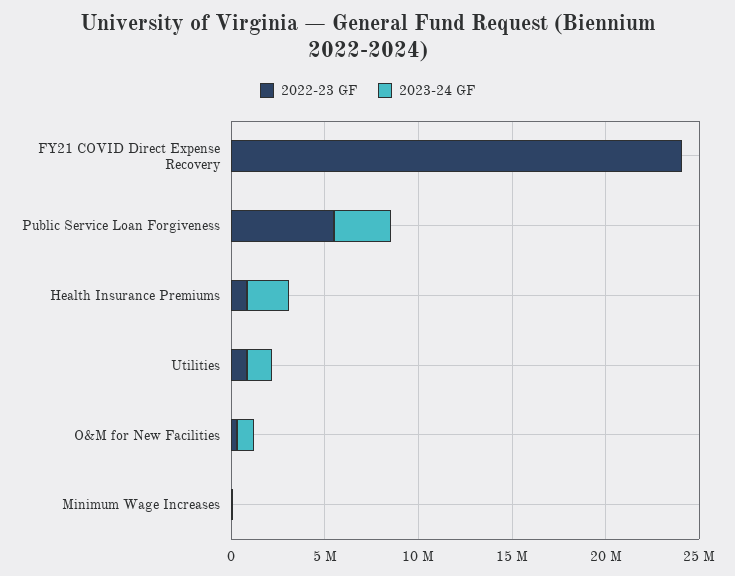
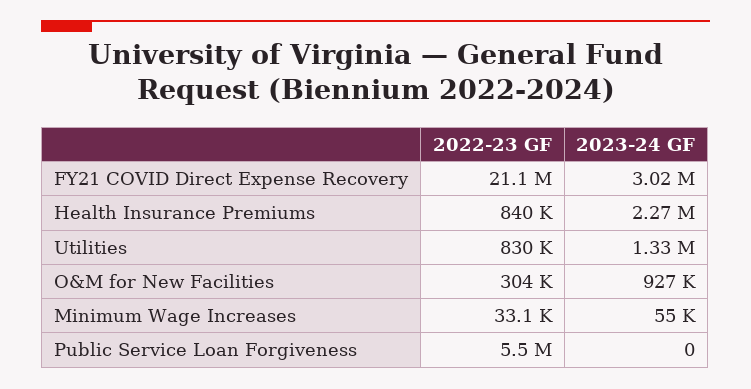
  {
    "2022-23 GF": {
-     "FY21 COVID Direct Expense Recovery": 24000000,
+     "FY21 COVID Direct Expense Recovery": 21100000,
      "Public Service Loan Forgiveness": 5500000,
      "Health Insurance Premiums": 840000,
      "Utilities": 830000,
      "O&M for New Facilities": 304000,
      "Minimum Wage Increases": 33100
    },
    "2023-24 GF": {
-     "FY21 COVID Direct Expense Recovery": 0,
+     "FY21 COVID Direct Expense Recovery": 3020000,
-     "Public Service Loan Forgiveness": 3000000,
+     "Public Service Loan Forgiveness": 0,
      "Health Insurance Premiums": 2270000,
      "Utilities": 1330000,
      "O&M for New Facilities": 927000,
      "Minimum Wage Increases": 55000
    }
  }

